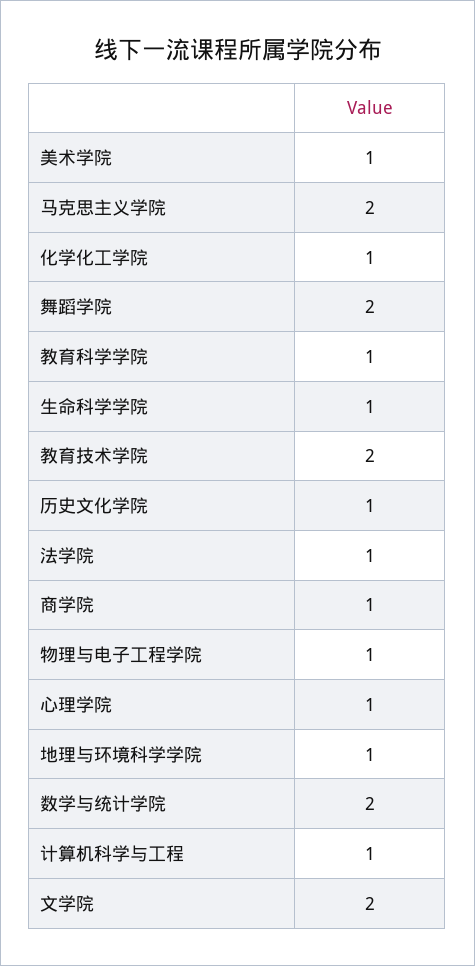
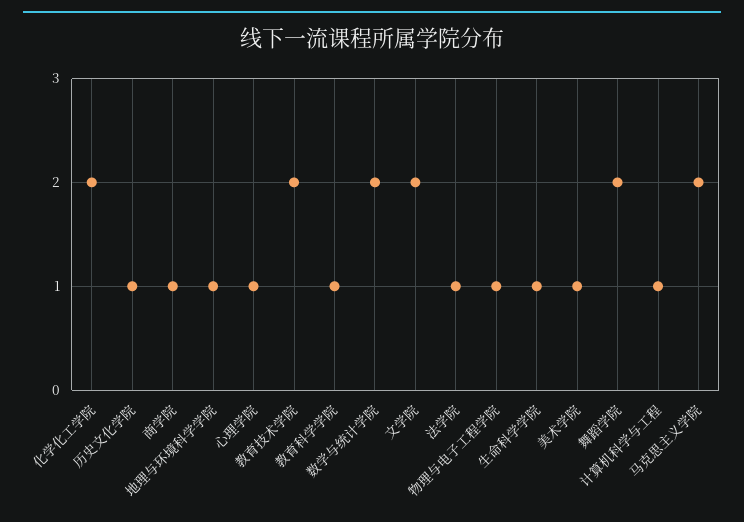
  {
    "美术学院": 1,
    "马克思主义学院": 2,
-   "化学化工学院": 1,
+   "化学化工学院": 2,
    "舞蹈学院": 2,
    "教育科学学院": 1,
    "生命科学学院": 1,
    "教育技术学院": 2,
    "历史文化学院": 1,
    "法学院": 1,
    "商学院": 1,
    "物理与电子工程学院": 1,
    "心理学院": 1,
    "地理与环境科学学院": 1,
    "数学与统计学院": 2,
    "计算机科学与工程": 1,
    "文学院": 2
  }

